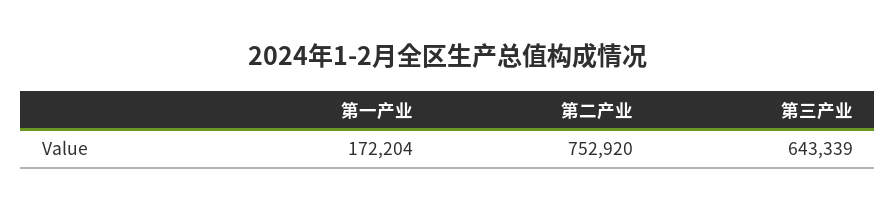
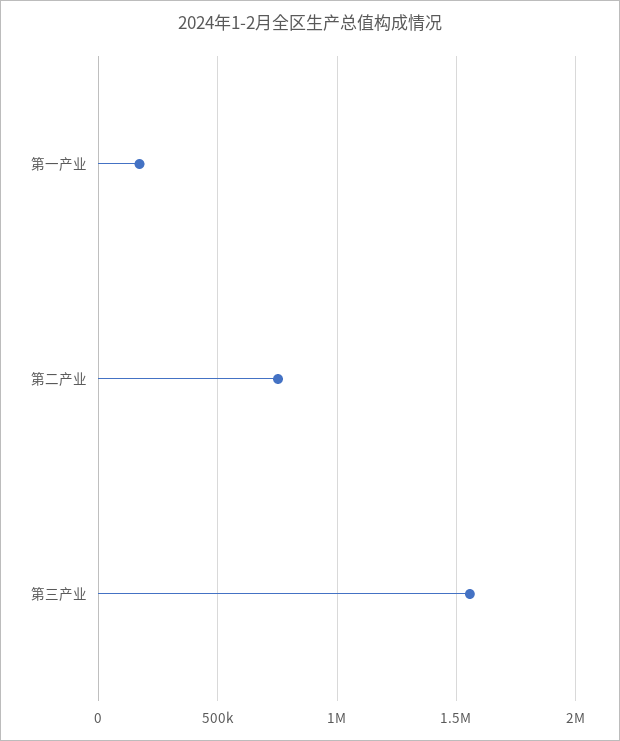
  {
    "第一产业": 172204,
    "第二产业": 752920,
-   "第三产业": 643339
+   "第三产业": 1550000
  }

